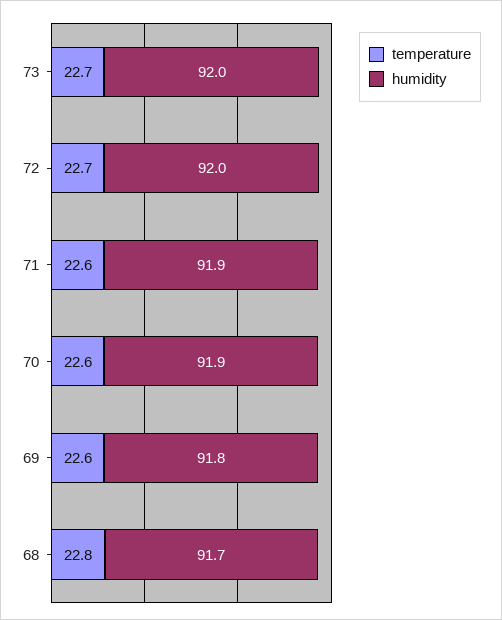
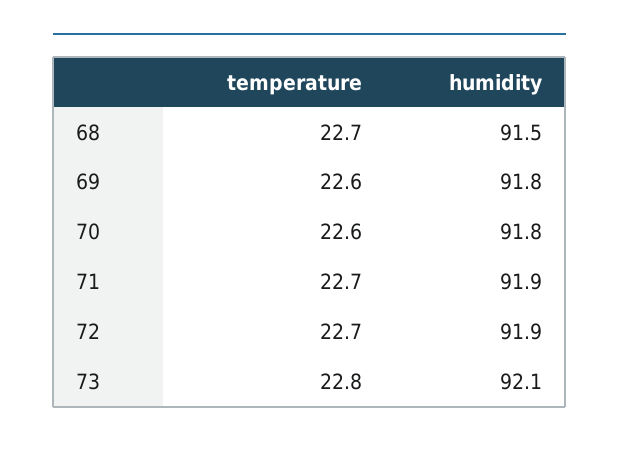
  {
    "temperature": {
-     "73": 22.7,
+     "73": 22.8,
      "72": 22.7,
-     "71": 22.6,
+     "71": 22.7,
      "70": 22.6,
      "69": 22.6,
-     "68": 22.8
+     "68": 22.7
    },
    "humidity": {
-     "73": 92,
+     "73": 92.1,
-     "72": 92,
+     "72": 91.9,
      "71": 91.9,
-     "70": 91.9,
+     "70": 91.8,
      "69": 91.8,
-     "68": 91.7
+     "68": 91.5
    }
  }

